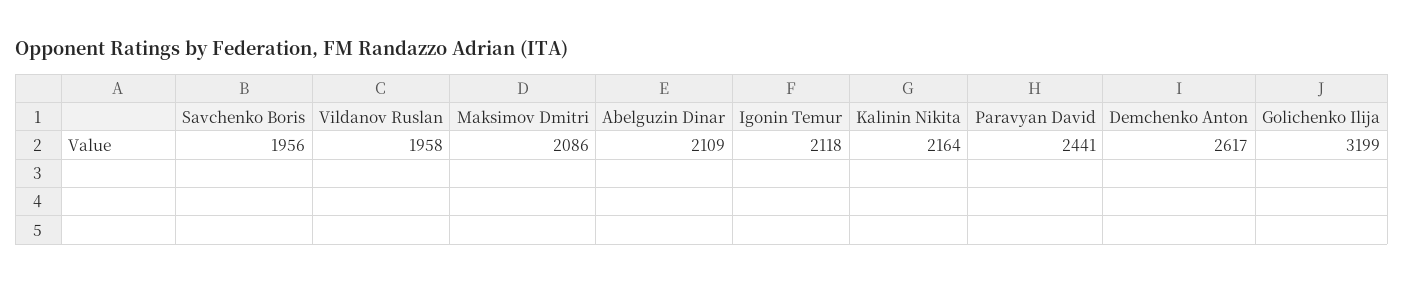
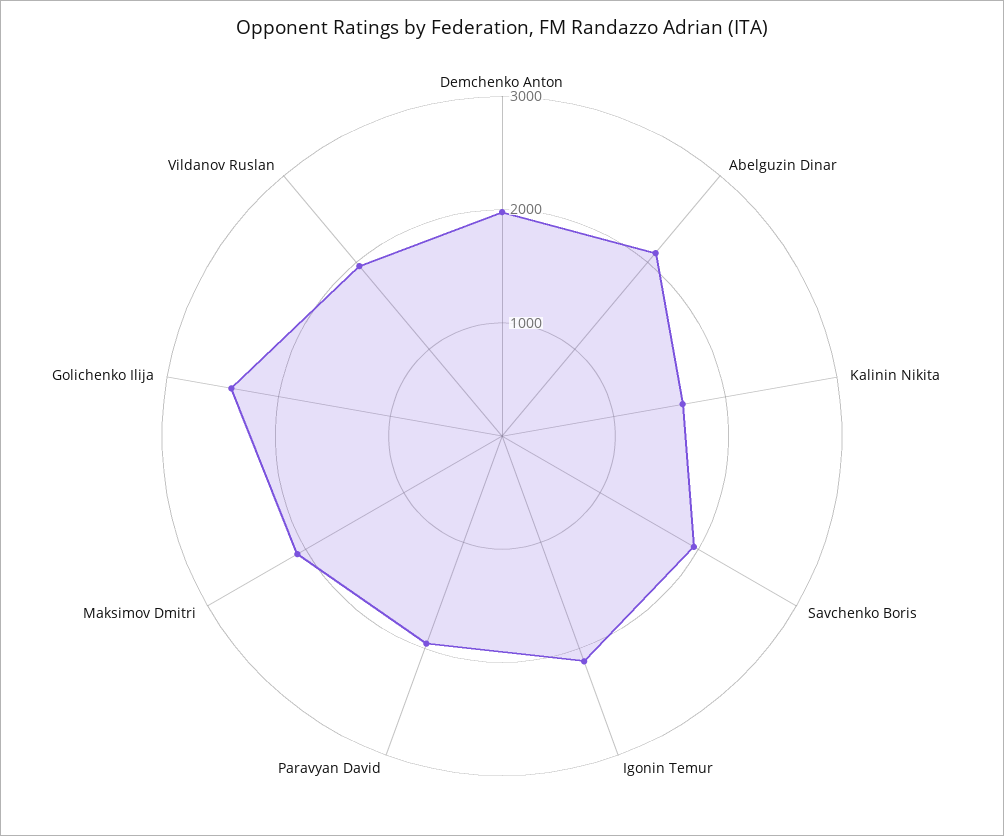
  {
    "Savchenko Boris": 1956,
    "Vildanov Ruslan": 1958,
    "Maksimov Dmitri": 2086,
    "Abelguzin Dinar": 2109,
    "Igonin Temur": 2118,
-   "Kalinin Nikita": 2164,
+   "Kalinin Nikita": 1600,
-   "Paravyan David": 2441,
+   "Paravyan David": 2000,
-   "Demchenko Anton": 2617,
+   "Demchenko Anton": 2000,
-   "Golichenko Ilija": 3199
+   "Golichenko Ilija": 2400
  }

